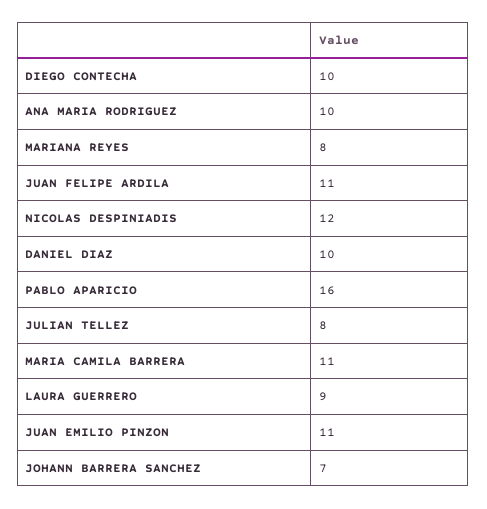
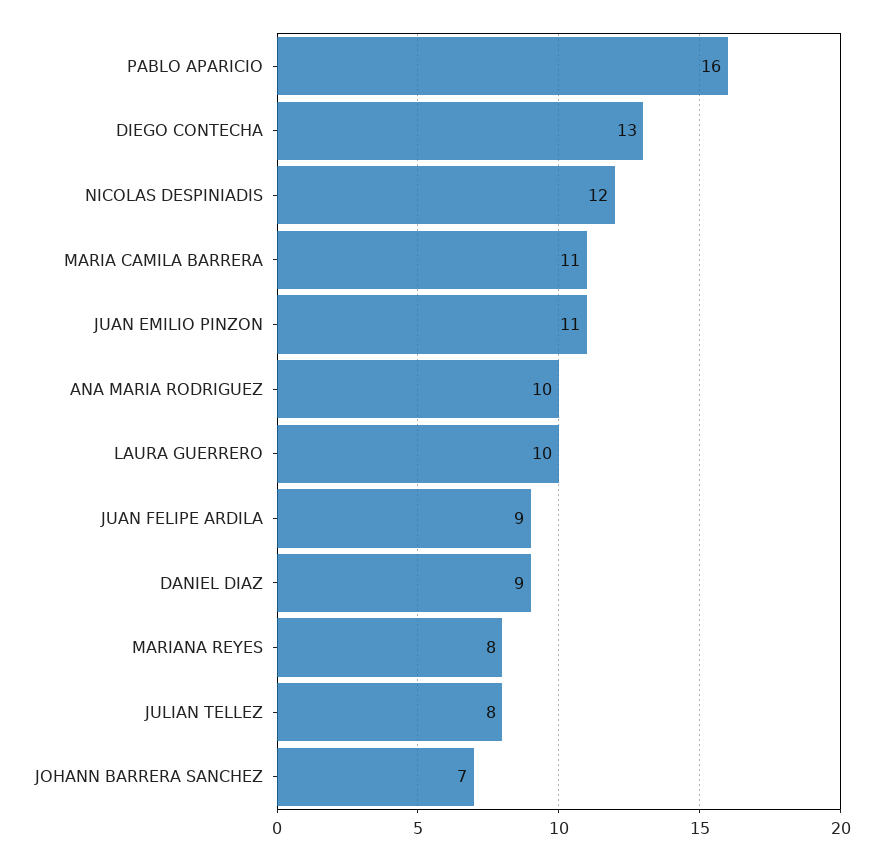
  {
-   "DIEGO CONTECHA": 10,
+   "DIEGO CONTECHA": 13,
    "ANA MARIA RODRIGUEZ": 10,
    "MARIANA REYES": 8,
-   "JUAN FELIPE ARDILA": 11,
+   "JUAN FELIPE ARDILA": 9,
    "NICOLAS DESPINIADIS": 12,
-   "DANIEL DIAZ": 10,
+   "DANIEL DIAZ": 9,
    "PABLO APARICIO": 16,
    "JULIAN TELLEZ": 8,
    "MARIA CAMILA BARRERA": 11,
-   "LAURA GUERRERO": 9,
+   "LAURA GUERRERO": 10,
    "JUAN EMILIO PINZON": 11,
    "JOHANN BARRERA SANCHEZ": 7
  }

